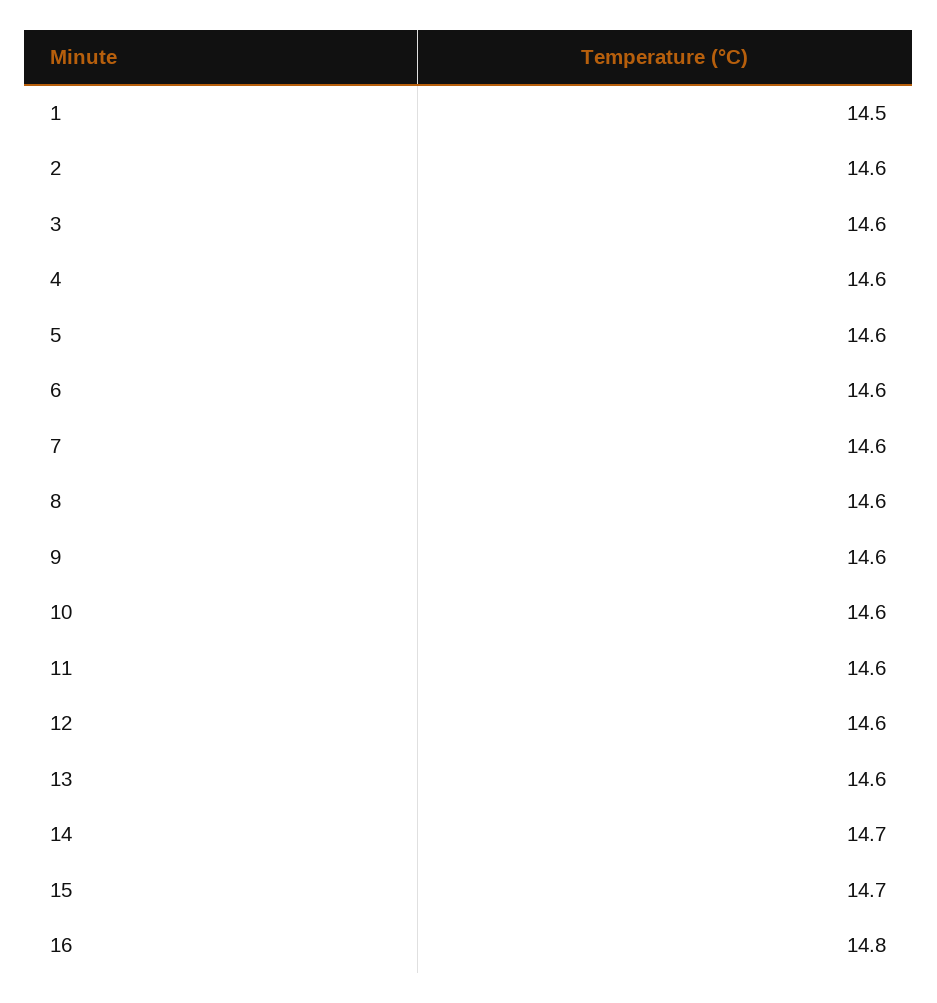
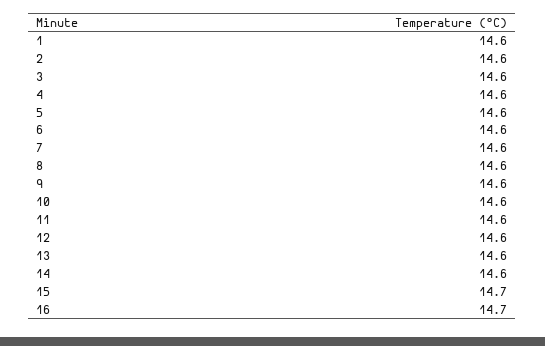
  {
-   "1": 14.5,
+   "1": 14.6,
    "2": 14.6,
    "3": 14.6,
    "4": 14.6,
    "5": 14.6,
    "6": 14.6,
    "7": 14.6,
    "8": 14.6,
    "9": 14.6,
    "10": 14.6,
    "11": 14.6,
    "12": 14.6,
    "13": 14.6,
-   "14": 14.7,
+   "14": 14.6,
    "15": 14.7,
-   "16": 14.8
+   "16": 14.7
  }

